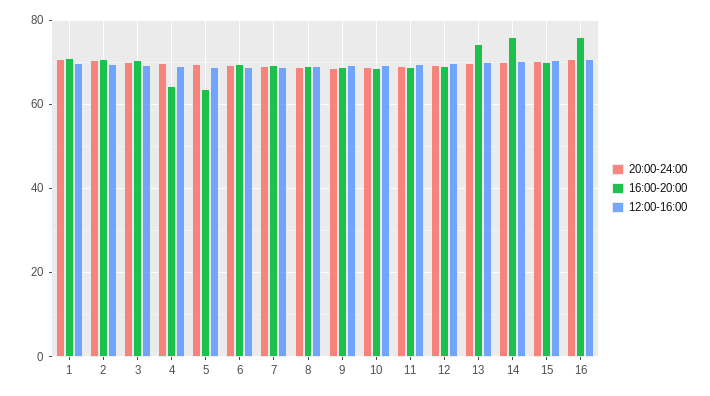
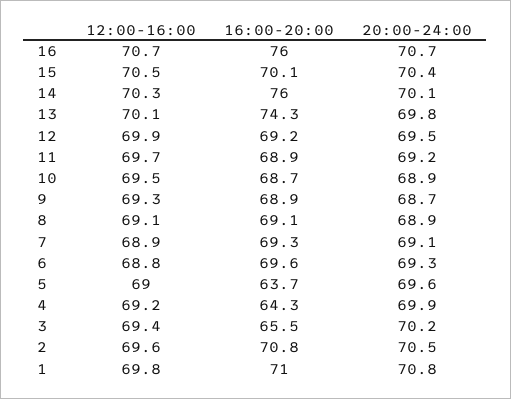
  {
    "20:00-24:00": {
      "1": 70.8,
      "2": 70.5,
      "3": 70.2,
      "4": 69.9,
      "5": 69.6,
      "6": 69.3,
      "7": 69.1,
      "8": 68.9,
      "9": 68.7,
      "10": 68.9,
      "11": 69.2,
      "12": 69.5,
      "13": 69.8,
      "14": 70.1,
      "15": 70.4,
      "16": 70.7
    },
    "16:00-20:00": {
      "1": 71,
      "2": 70.8,
-     "3": 70,
+     "3": 65.5,
      "4": 64.3,
      "5": 63.7,
      "6": 69.6,
      "7": 69.3,
      "8": 69.1,
      "9": 68.9,
      "10": 68.7,
      "11": 68.9,
      "12": 69.2,
      "13": 74.3,
      "14": 76,
      "15": 70.1,
      "16": 76
    },
    "12:00-16:00": {
      "1": 69.8,
      "2": 69.6,
      "3": 69.4,
      "4": 69.2,
      "5": 69,
      "6": 68.8,
      "7": 68.9,
      "8": 69.1,
      "9": 69.3,
      "10": 69.5,
      "11": 69.7,
      "12": 69.9,
      "13": 70.1,
      "14": 70.3,
      "15": 70.5,
      "16": 70.7
    }
  }

